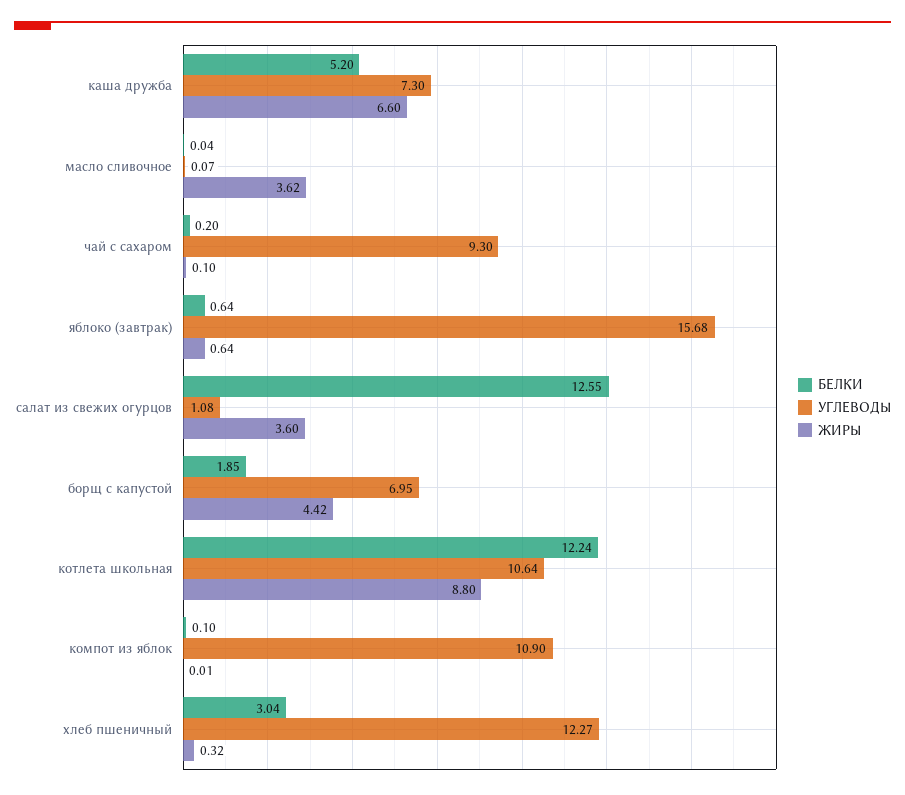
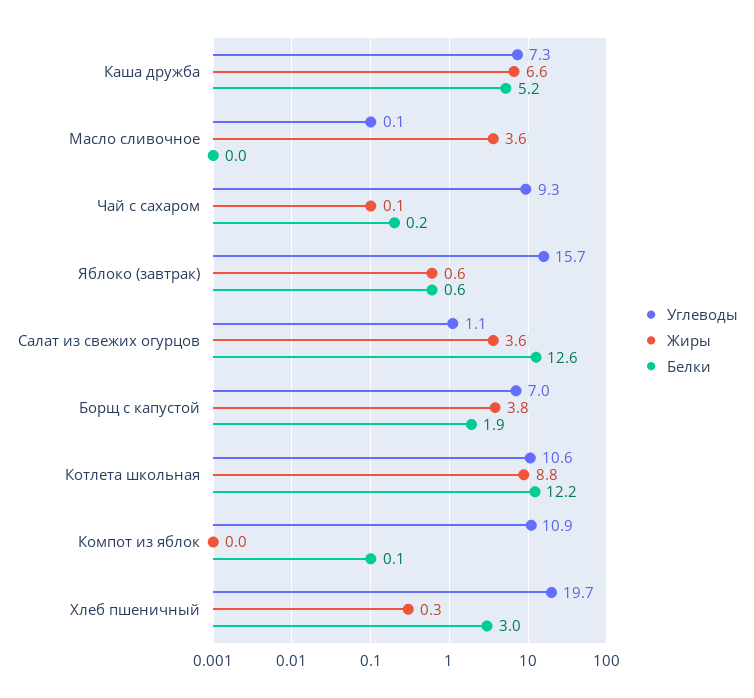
  {
    "БЕЛКИ": {
      "каша дружба": 5.2,
      "масло сливочное": 0.04,
      "чай с сахаром": 0.2,
      "яблоко (завтрак)": 0.64,
      "салат из свежих огурцов": 12.55,
      "борщ с капустой": 1.85,
      "котлета школьная": 12.24,
      "компот из яблок": 0.1,
      "хлеб пшеничный": 3.04
    },
    "УГЛЕВОДЫ": {
      "каша дружба": 7.3,
      "масло сливочное": 0.07,
      "чай с сахаром": 9.3,
      "яблоко (завтрак)": 15.68,
      "салат из свежих огурцов": 1.08,
      "борщ с капустой": 6.95,
      "котлета школьная": 10.64,
      "компот из яблок": 10.9,
-     "хлеб пшеничный": 12.27
+     "хлеб пшеничный": 19.7
    },
    "ЖИРЫ": {
      "каша дружба": 6.6,
      "масло сливочное": 3.62,
      "чай с сахаром": 0.1,
      "яблоко (завтрак)": 0.64,
      "салат из свежих огурцов": 3.6,
-     "борщ с капустой": 4.42,
+     "борщ с капустой": 3.8,
      "котлета школьная": 8.8,
      "компот из яблок": 0.01,
      "хлеб пшеничный": 0.32
    }
  }

